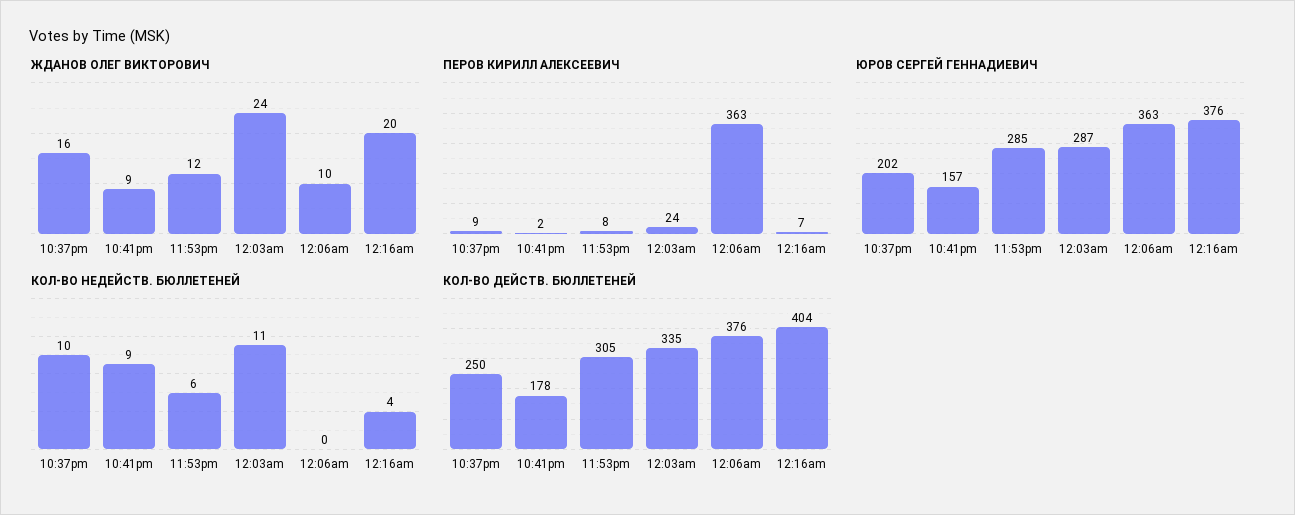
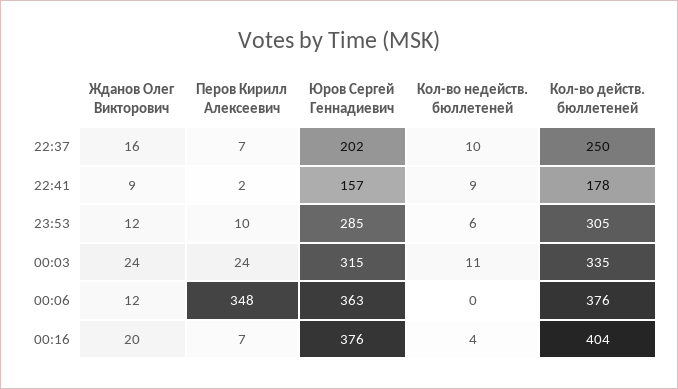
  {
    "ЖДАНОВ ОЛЕГ ВИКТОРОВИЧ": {
      "10:37pm": 16,
      "10:41pm": 9,
      "11:53pm": 12,
      "12:03am": 24,
-     "12:06am": 10,
+     "12:06am": 12,
      "12:16am": 20
    },
    "ПЕРОВ КИРИЛЛ АЛЕКСЕЕВИЧ": {
-     "10:37pm": 9,
+     "10:37pm": 7,
      "10:41pm": 2,
-     "11:53pm": 8,
+     "11:53pm": 10,
      "12:03am": 24,
-     "12:06am": 363,
+     "12:06am": 348,
      "12:16am": 7
    },
    "ЮРОВ СЕРГЕЙ ГЕННАДИЕВИЧ": {
      "10:37pm": 202,
      "10:41pm": 157,
      "11:53pm": 285,
-     "12:03am": 287,
+     "12:03am": 315,
      "12:06am": 363,
      "12:16am": 376
    },
    "КОЛ-ВО НЕДЕЙСТВ. БЮЛЛЕТЕНЕЙ": {
      "10:37pm": 10,
      "10:41pm": 9,
      "11:53pm": 6,
      "12:03am": 11,
      "12:06am": 0,
      "12:16am": 4
    },
    "КОЛ-ВО ДЕЙСТВ. БЮЛЛЕТЕНЕЙ": {
      "10:37pm": 250,
      "10:41pm": 178,
      "11:53pm": 305,
      "12:03am": 335,
      "12:06am": 376,
      "12:16am": 404
    }
  }

